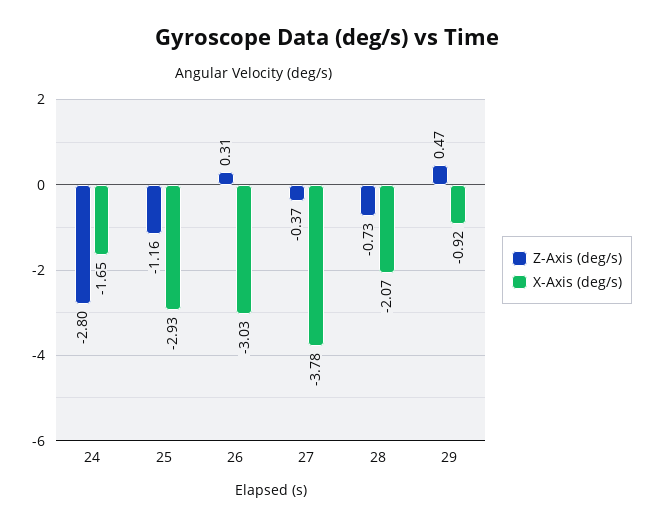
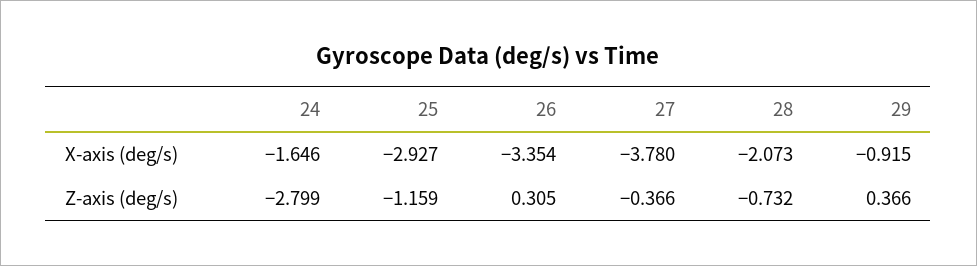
  {
    "Z-Axis (deg/s)": {
      "24": -2.799,
      "25": -1.159,
      "26": 0.305,
      "27": -0.366,
      "28": -0.732,
-     "29": 0.47
+     "29": 0.366
    },
    "X-Axis (deg/s)": {
      "24": -1.646,
      "25": -2.927,
-     "26": -3.03,
+     "26": -3.354,
      "27": -3.78,
      "28": -2.073,
      "29": -0.915
    }
  }

